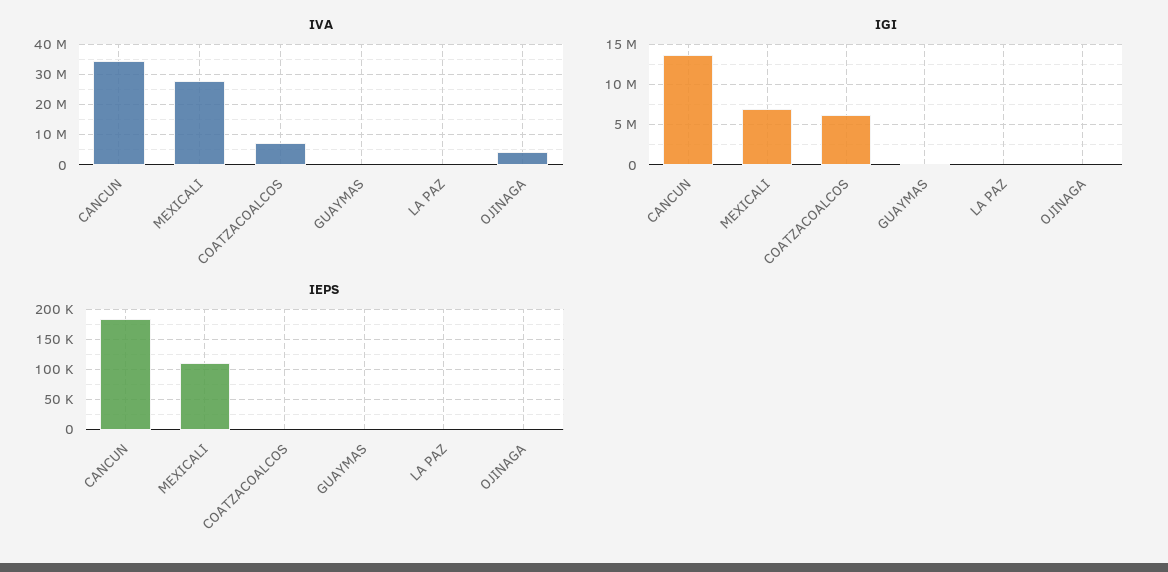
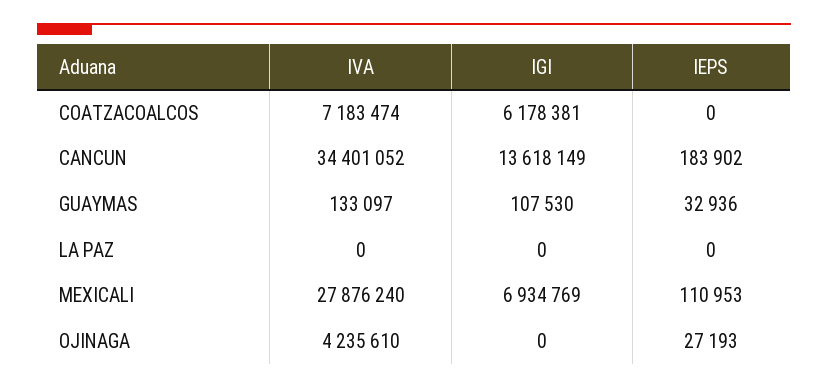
  {
    "IVA": {
      "CANCUN": 34401052,
      "MEXICALI": 27876240,
      "COATZACOALCOS": 7183474,
      "GUAYMAS": 133097,
      "LA PAZ": 0,
      "OJINAGA": 4235610
    },
    "IGI": {
      "CANCUN": 13618149,
      "MEXICALI": 6934769,
      "COATZACOALCOS": 6178381,
      "GUAYMAS": 107530,
      "LA PAZ": 0,
      "OJINAGA": 0
    },
    "IEPS": {
      "CANCUN": 183902,
      "MEXICALI": 110953,
      "COATZACOALCOS": 0,
-     "GUAYMAS": 0,
+     "GUAYMAS": 32936,
      "LA PAZ": 0,
-     "OJINAGA": 0
+     "OJINAGA": 27193
    }
  }

